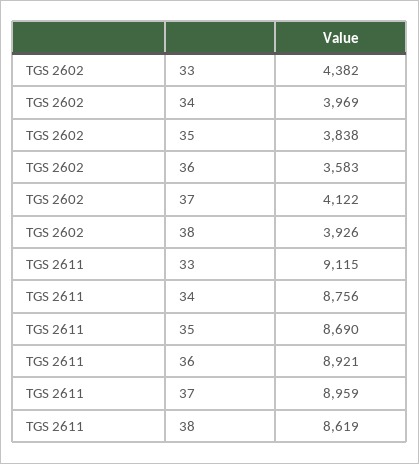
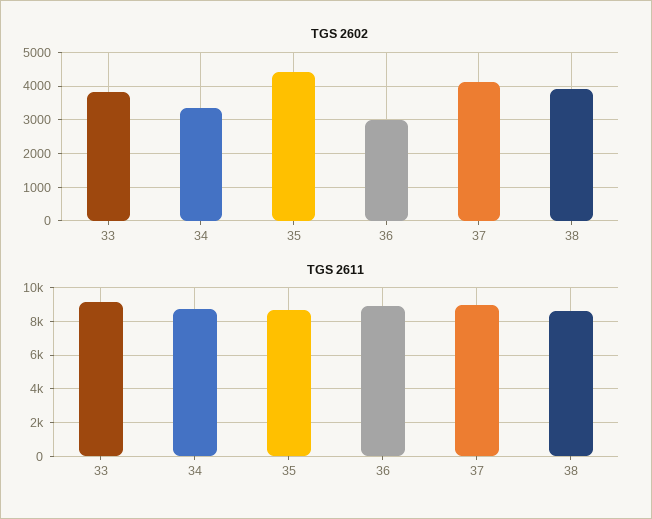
  {
    "TGS 2602": {
-     "33": 4382,
+     "33": 3800,
-     "34": 3969,
+     "34": 3400,
-     "35": 3838,
+     "35": 4400,
-     "36": 3583,
+     "36": 3000,
      "37": 4122,
      "38": 3926
    },
    "TGS 2611": {
      "33": 9115,
      "34": 8756,
      "35": 8690,
      "36": 8921,
      "37": 8959,
      "38": 8619
    }
  }

